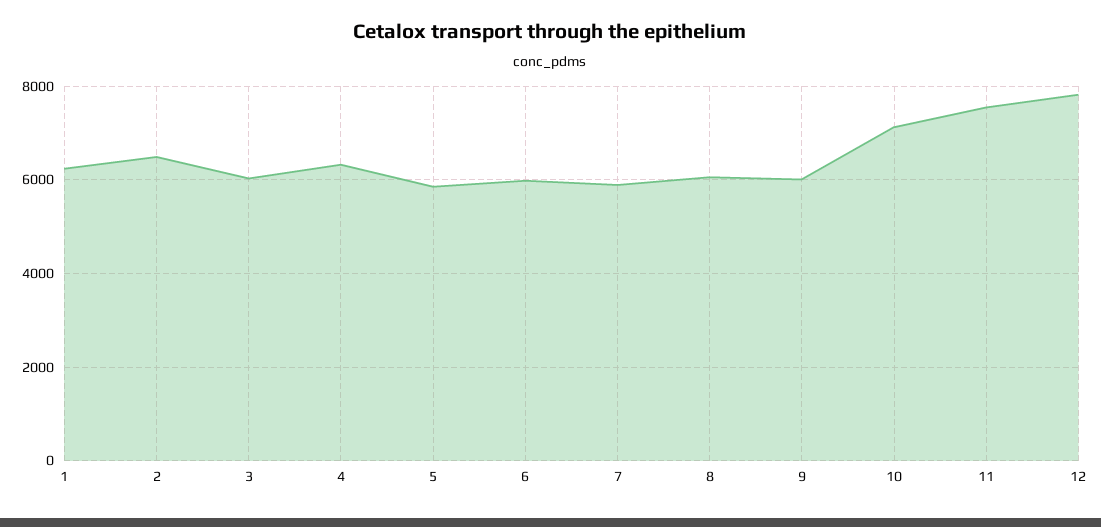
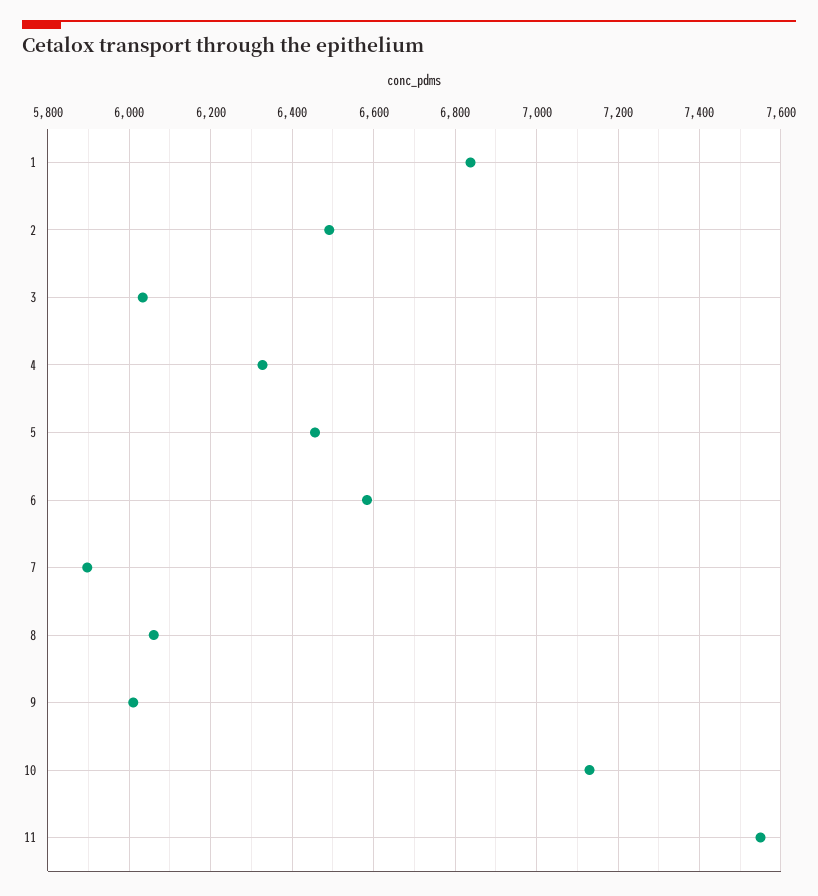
  {
-   "1": 6200,
+   "1": 6840,
    "2": 6500,
    "3": 6040,
    "4": 6320,
-   "5": 5800,
+   "5": 6460,
-   "6": 6000,
+   "6": 6580,
    "7": 5900,
    "8": 6060,
    "9": 6020,
    "10": 7140,
-   "11": 7560,
+   "11": 7560
-   "12": 7800
  }

